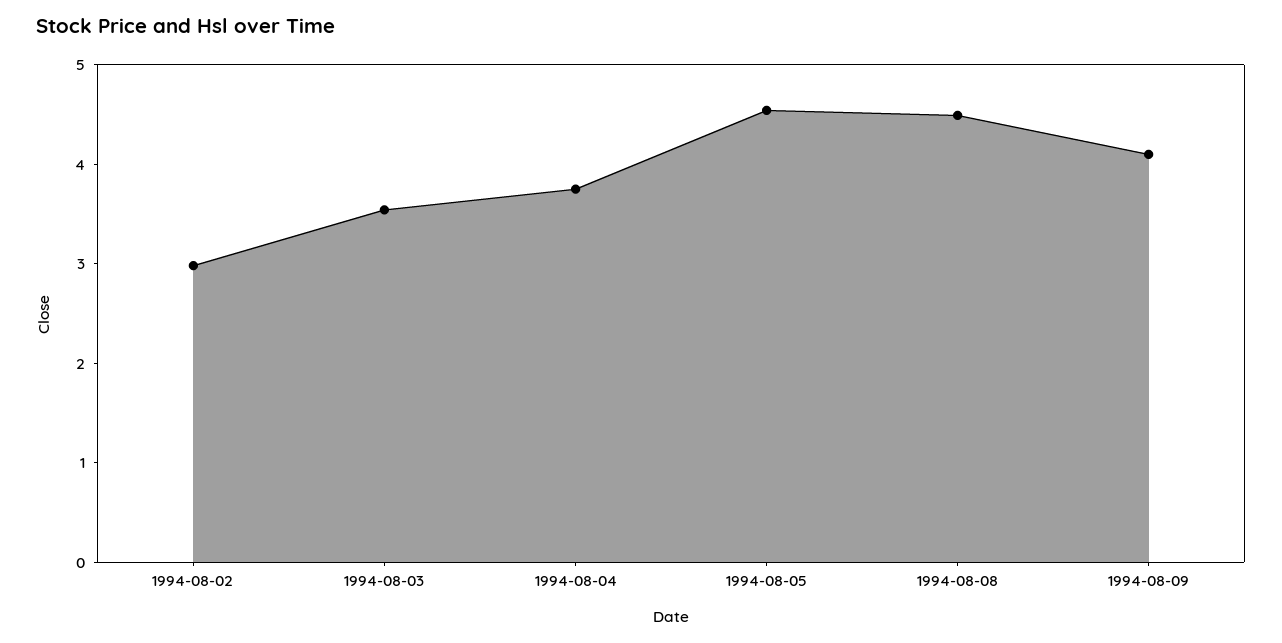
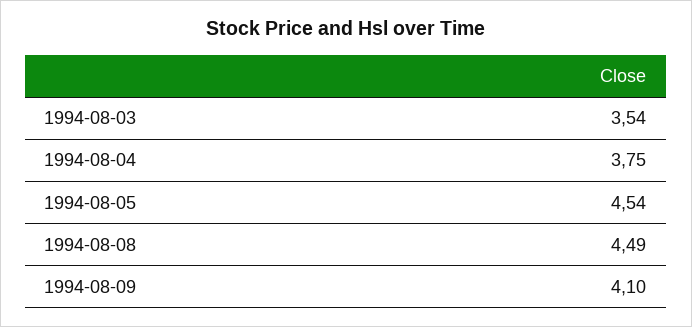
  {
-   "1994-08-02": 3,
    "1994-08-03": 3.54,
    "1994-08-04": 3.75,
    "1994-08-05": 4.54,
    "1994-08-08": 4.49,
    "1994-08-09": 4.1
  }

